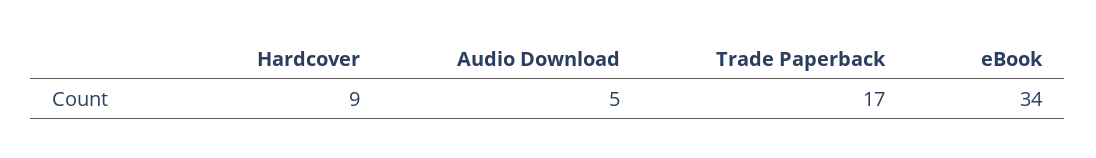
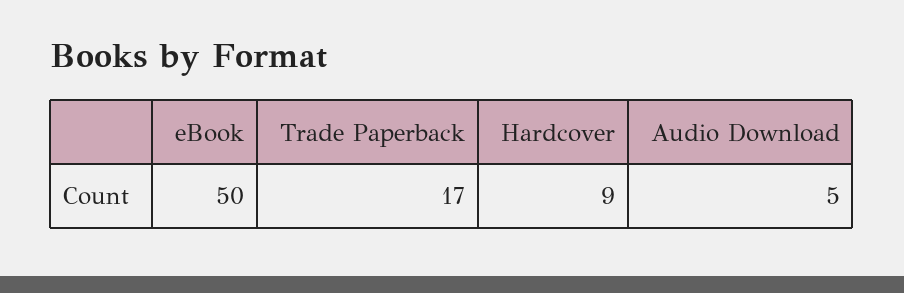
  {
    "Hardcover": 9,
    "Audio Download": 5,
    "Trade Paperback": 17,
-   "eBook": 34
+   "eBook": 50
  }

